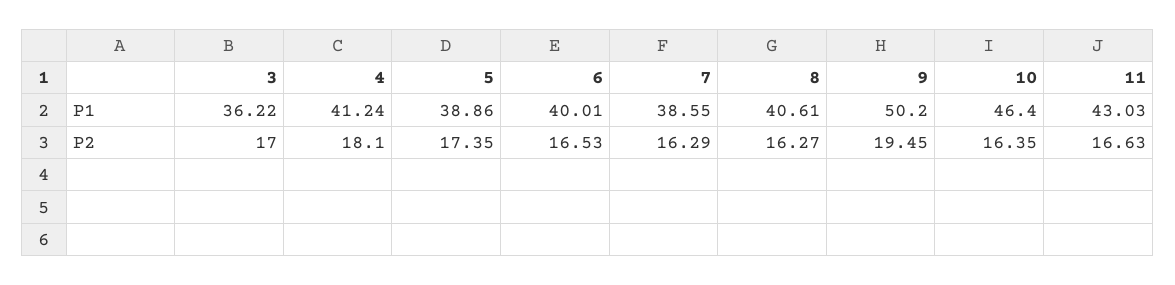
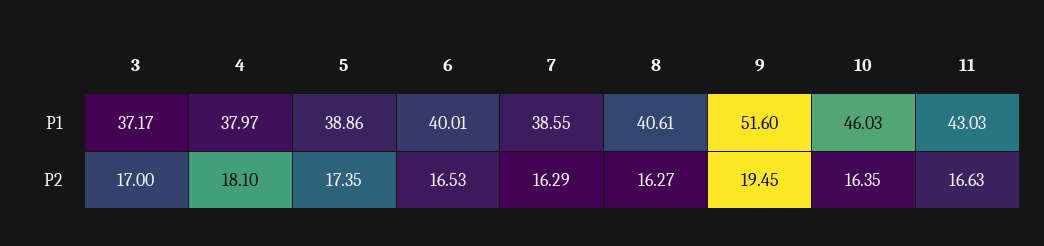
  {
    "3": {
-     "P1": 36.22,
+     "P1": 37.17,
      "P2": 17
    },
    "4": {
-     "P1": 41.24,
+     "P1": 37.97,
      "P2": 18.1
    },
    "5": {
      "P1": 38.86,
      "P2": 17.35
    },
    "6": {
      "P1": 40.01,
      "P2": 16.53
    },
    "7": {
      "P1": 38.55,
      "P2": 16.29
    },
    "8": {
      "P1": 40.61,
      "P2": 16.27
    },
    "9": {
-     "P1": 50.2,
+     "P1": 51.6,
      "P2": 19.45
    },
    "10": {
-     "P1": 46.4,
+     "P1": 46.03,
      "P2": 16.35
    },
    "11": {
      "P1": 43.03,
      "P2": 16.63
    }
  }

